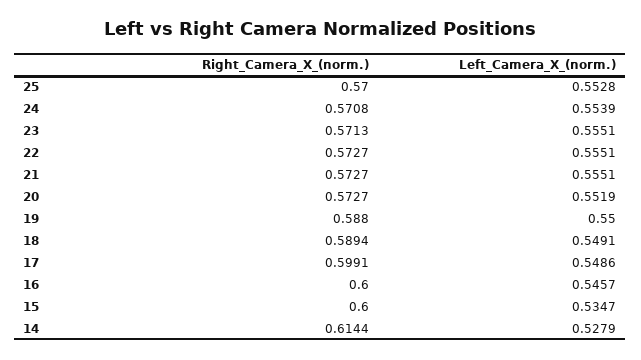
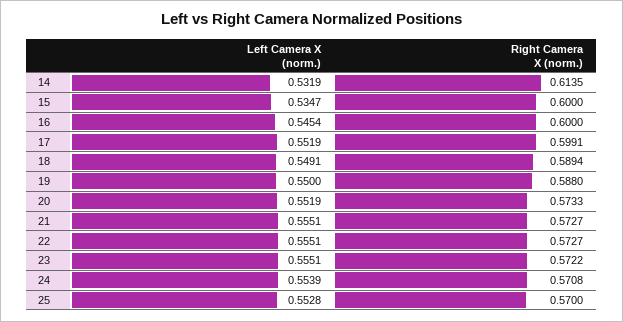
  {
    "Right_Camera_X_(norm.)": {
      "25": 0.57,
      "24": 0.5708,
-     "23": 0.5713,
+     "23": 0.5722,
      "22": 0.5727,
      "21": 0.5727,
-     "20": 0.5727,
+     "20": 0.5733,
      "19": 0.588,
      "18": 0.5894,
      "17": 0.5991,
      "16": 0.6,
      "15": 0.6,
-     "14": 0.6144
+     "14": 0.6135
    },
    "Left_Camera_X_(norm.)": {
      "25": 0.5528,
      "24": 0.5539,
      "23": 0.5551,
      "22": 0.5551,
      "21": 0.5551,
      "20": 0.5519,
      "19": 0.55,
      "18": 0.5491,
-     "17": 0.5486,
+     "17": 0.5519,
-     "16": 0.5457,
+     "16": 0.5454,
      "15": 0.5347,
-     "14": 0.5279
+     "14": 0.5319
    }
  }

